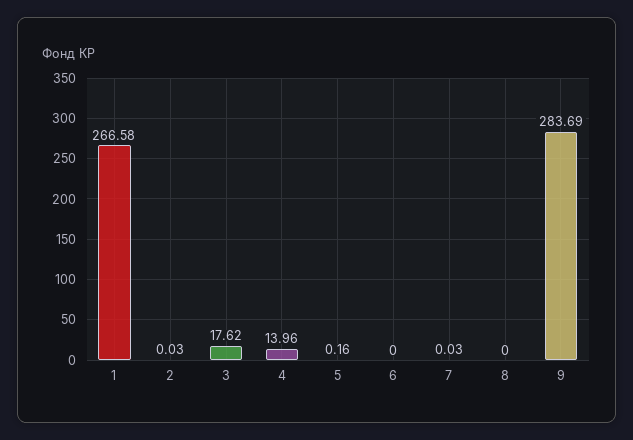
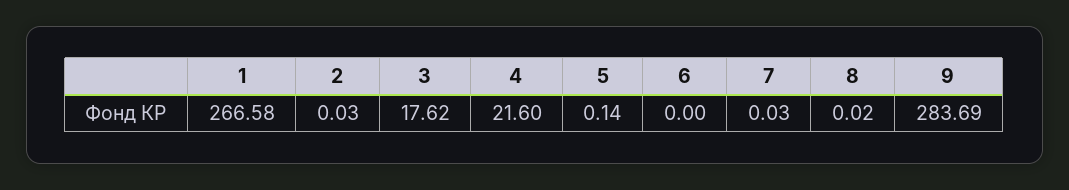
  {
    "1": 266.58,
    "2": 0.03,
    "3": 17.62,
-   "4": 13.96,
+   "4": 21.6,
-   "5": 0.16,
+   "5": 0.14,
    "6": 0,
    "7": 0.03,
-   "8": 0,
+   "8": 0.02,
    "9": 283.69
  }

